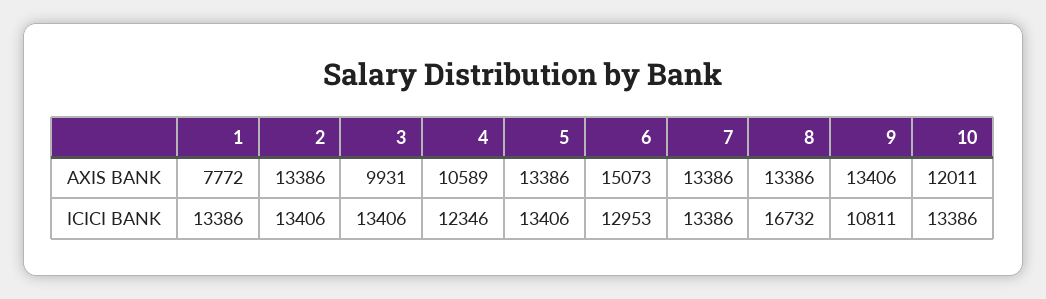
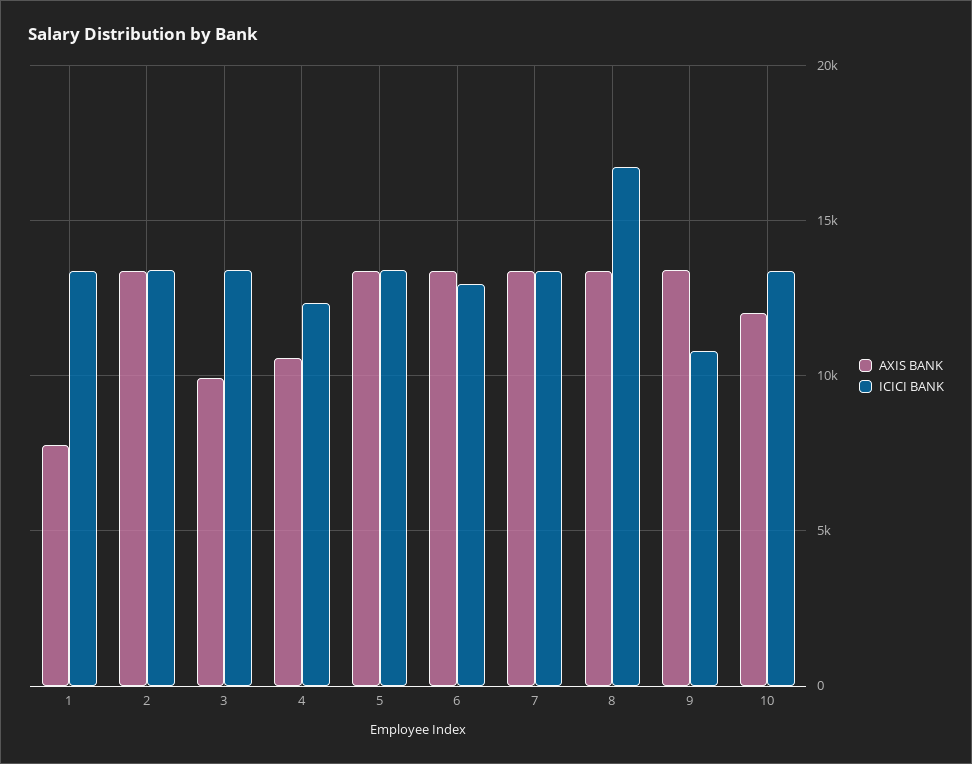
  {
    "AXIS BANK": {
      "1": 7772,
      "2": 13386,
      "3": 9931,
      "4": 10589,
      "5": 13386,
-     "6": 15073,
+     "6": 13500,
      "7": 13386,
      "8": 13386,
      "9": 13406,
      "10": 12011
    },
    "ICICI BANK": {
      "1": 13386,
      "2": 13406,
      "3": 13406,
      "4": 12346,
      "5": 13406,
      "6": 12953,
      "7": 13386,
      "8": 16732,
      "9": 10811,
      "10": 13386
    }
  }

